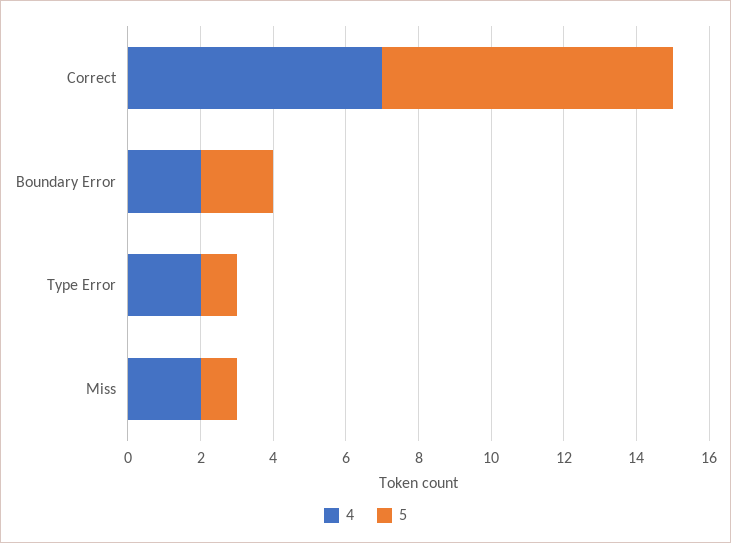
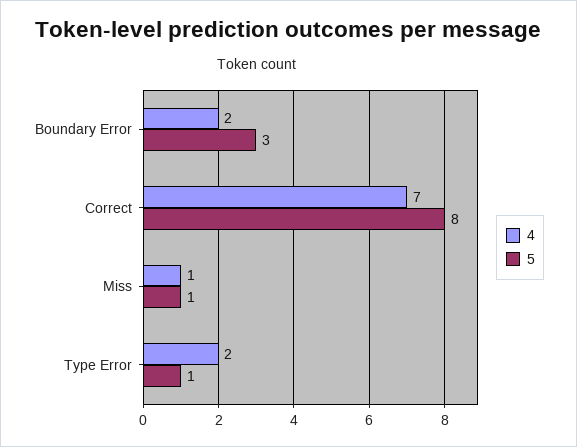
  {
    "4": {
      "Correct": 7,
      "Boundary Error": 2,
      "Type Error": 2,
-     "Miss": 2
+     "Miss": 1
    },
    "5": {
      "Correct": 8,
-     "Boundary Error": 2,
+     "Boundary Error": 3,
      "Type Error": 1,
      "Miss": 1
    }
  }

